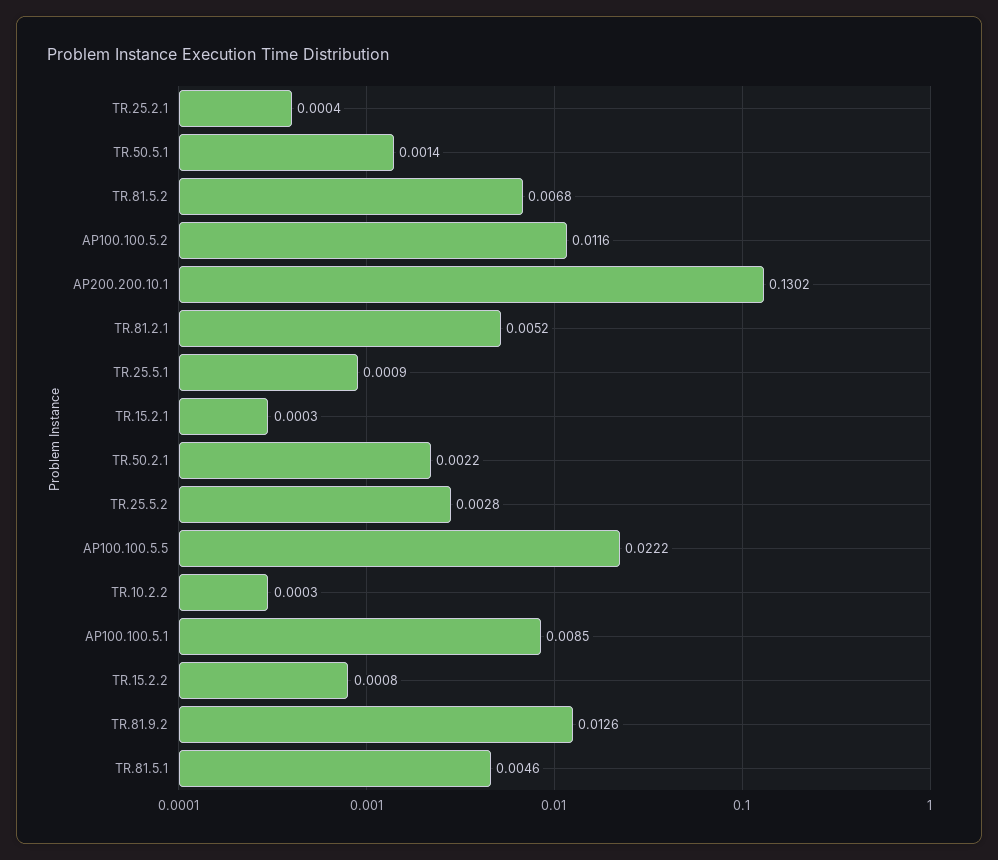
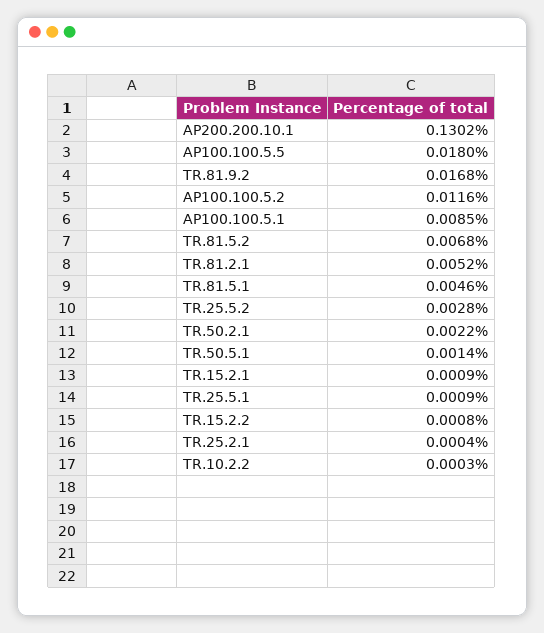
  {
    "TR.25.2.1": 0.0004,
    "TR.50.5.1": 0.0014,
    "TR.81.5.2": 0.0068,
    "AP100.100.5.2": 0.0116,
    "AP200.200.10.1": 0.1302,
    "TR.81.2.1": 0.0052,
    "TR.25.5.1": 0.0009,
-   "TR.15.2.1": 0.0003,
+   "TR.15.2.1": 0.0009,
    "TR.50.2.1": 0.0022,
    "TR.25.5.2": 0.0028,
-   "AP100.100.5.5": 0.0222,
+   "AP100.100.5.5": 0.018,
    "TR.10.2.2": 0.0003,
    "AP100.100.5.1": 0.0085,
    "TR.15.2.2": 0.0008,
-   "TR.81.9.2": 0.0126,
+   "TR.81.9.2": 0.0168,
    "TR.81.5.1": 0.0046
  }

